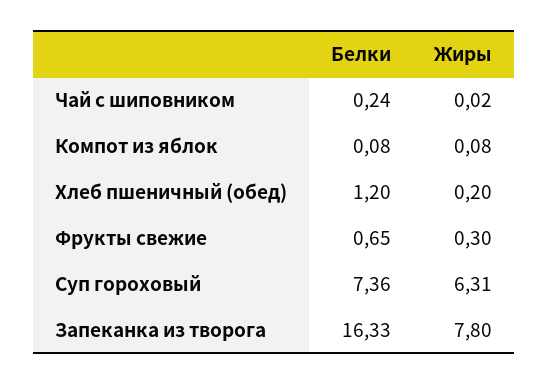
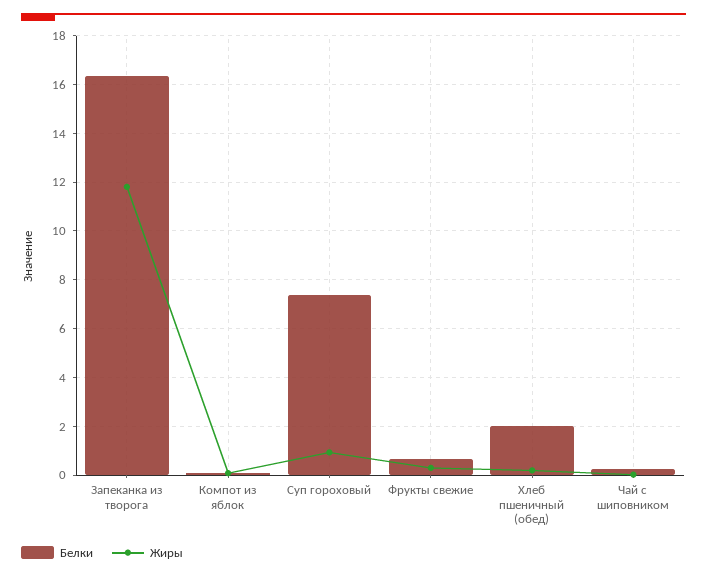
  {
    "Белки": {
      "Чай с шиповником": 0.24,
      "Компот из яблок": 0.08,
-     "Хлеб пшеничный (обед)": 1.2,
+     "Хлеб пшеничный (обед)": 2,
      "Фрукты свежие": 0.65,
      "Суп гороховый": 7.36,
      "Запеканка из творога": 16.33
    },
    "Жиры": {
      "Чай с шиповником": 0.02,
      "Компот из яблок": 0.08,
      "Хлеб пшеничный (обед)": 0.2,
      "Фрукты свежие": 0.3,
-     "Суп гороховый": 6.31,
+     "Суп гороховый": 1,
-     "Запеканка из творога": 7.8
+     "Запеканка из творога": 11.75
    }
  }

